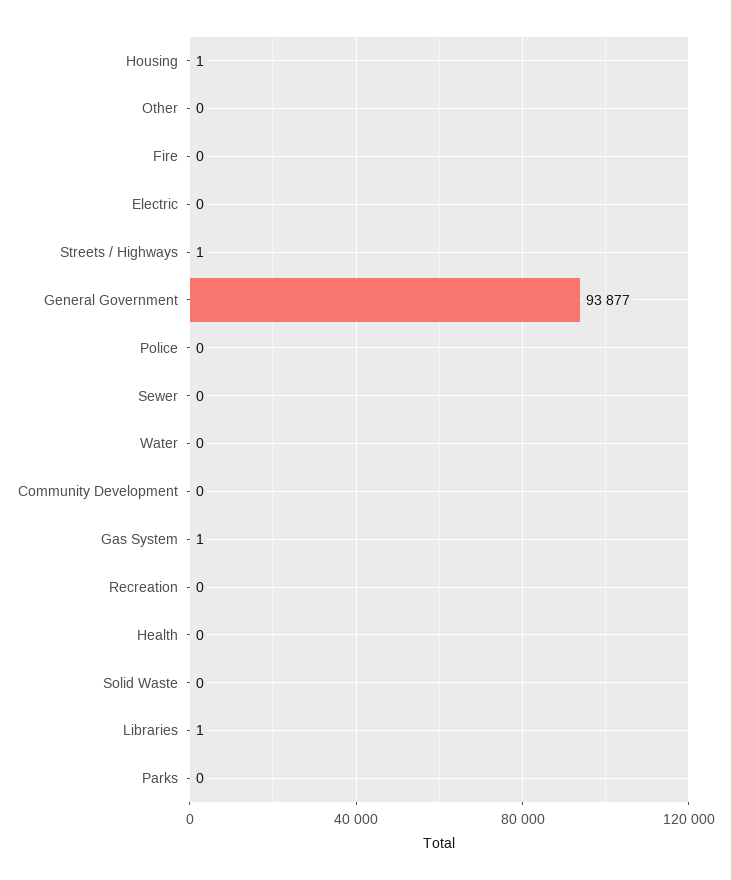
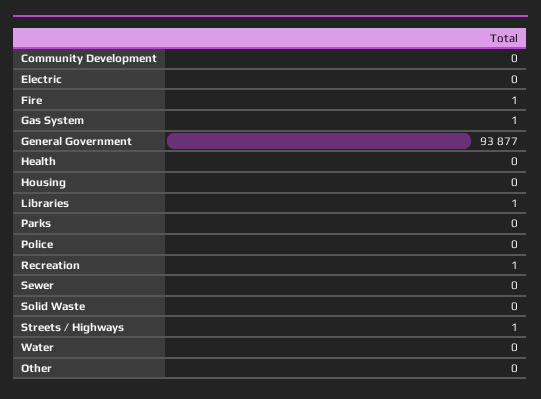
  {
-   "Housing": 1,
+   "Housing": 0,
    "Other": 0,
-   "Fire": 0,
+   "Fire": 1,
    "Electric": 0,
    "Streets / Highways": 1,
    "General Government": 93877,
    "Police": 0,
    "Sewer": 0,
    "Water": 0,
    "Community Development": 0,
    "Gas System": 1,
-   "Recreation": 0,
+   "Recreation": 1,
    "Health": 0,
    "Solid Waste": 0,
    "Libraries": 1,
    "Parks": 0
  }

